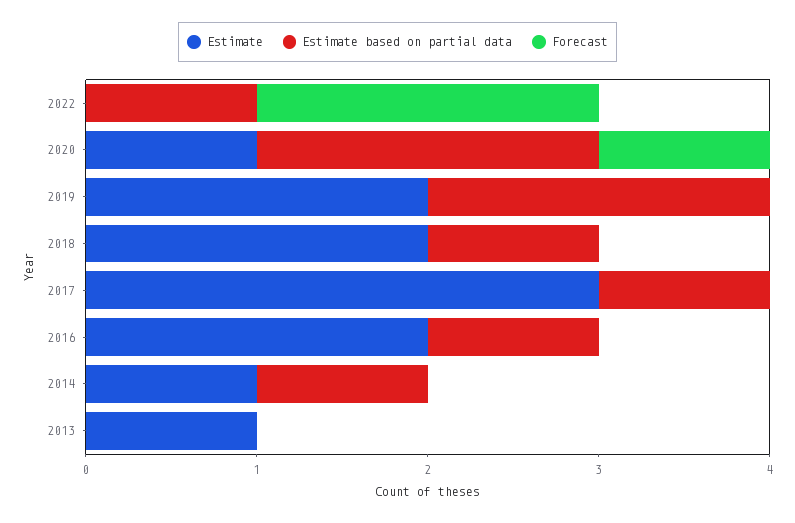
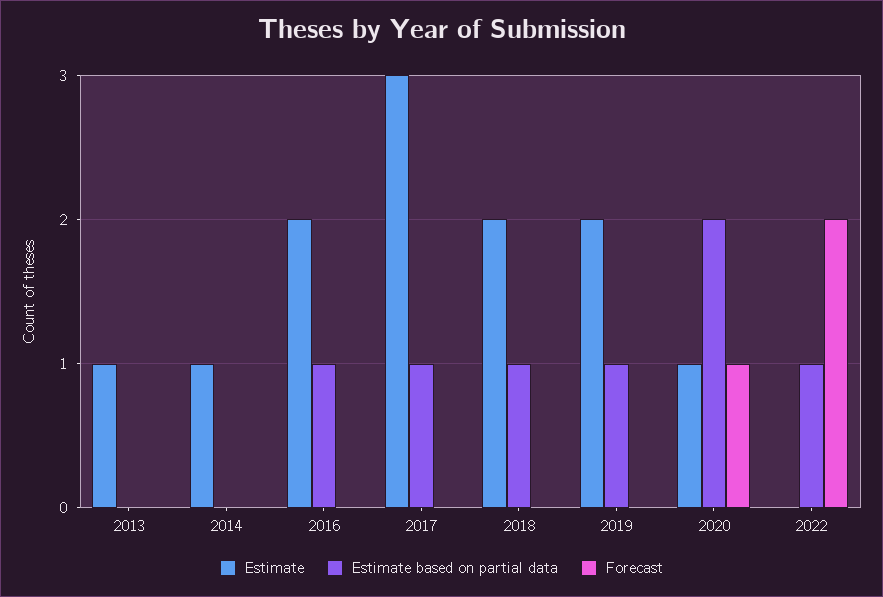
  {
    "Estimate": {
      "2022": 0,
      "2020": 1,
      "2019": 2,
      "2018": 2,
      "2017": 3,
      "2016": 2,
      "2014": 1,
      "2013": 1
    },
    "Estimate based on partial data": {
      "2022": 1,
      "2020": 2,
-     "2019": 2,
+     "2019": 1,
      "2018": 1,
      "2017": 1,
      "2016": 1,
-     "2014": 1,
+     "2014": 0,
      "2013": 0
    },
    "Forecast": {
      "2022": 2,
      "2020": 1,
      "2019": 0,
      "2018": 0,
      "2017": 0,
      "2016": 0,
      "2014": 0,
      "2013": 0
    }
  }

